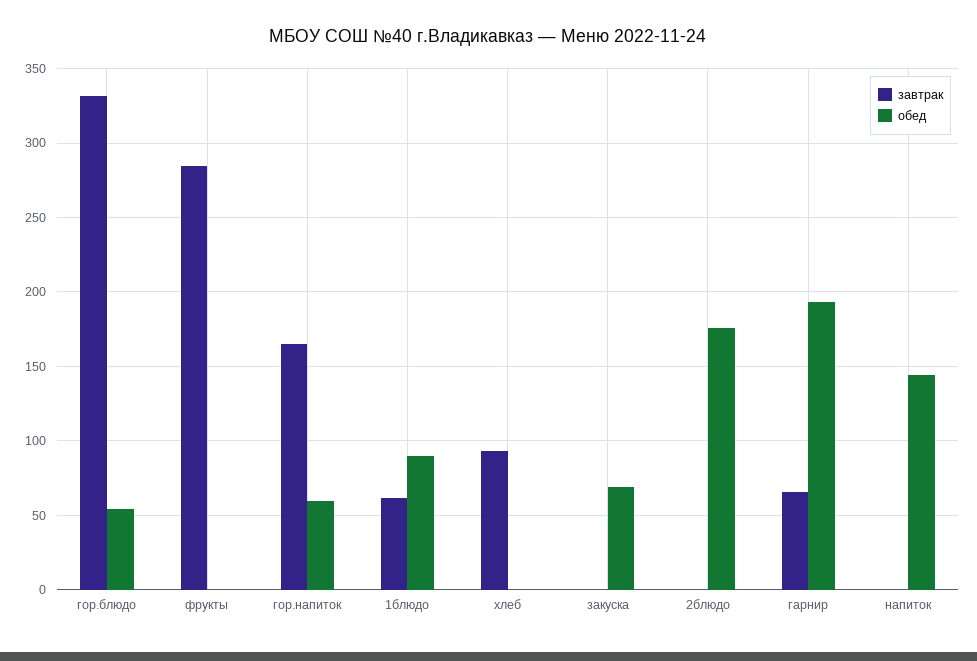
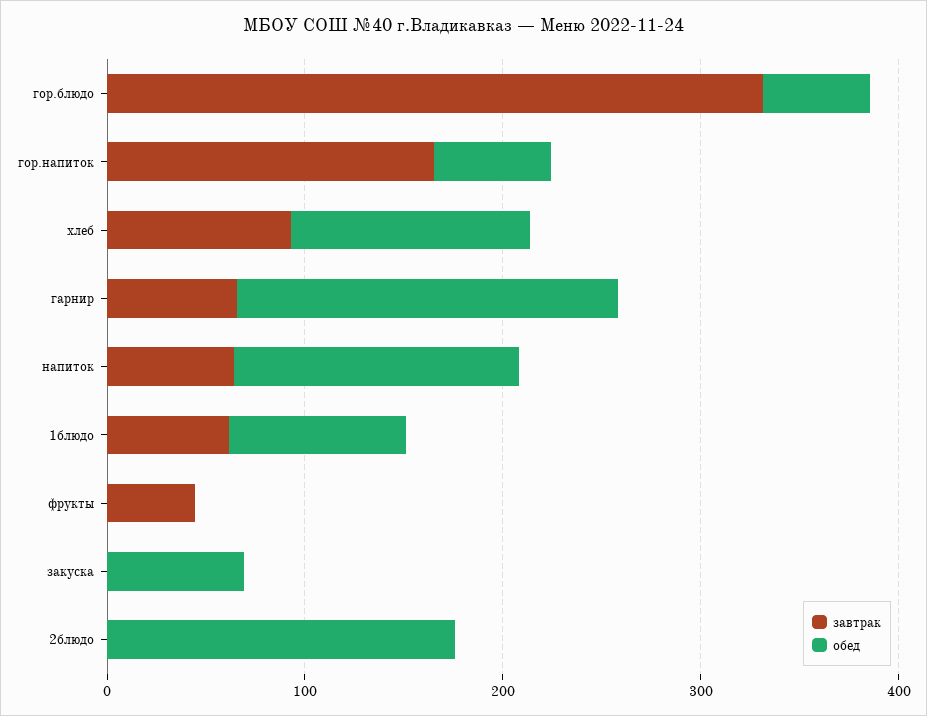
  {
    "завтрак": {
      "гор.блюдо": 330,
-     "фрукты": 285,
+     "фрукты": 40,
      "гор.напиток": 165,
      "1блюдо": 60,
      "хлеб": 95,
      "закуска": 0,
      "2блюдо": 0,
      "гарнир": 65,
-     "напиток": 0
+     "напиток": 60
    },
    "обед": {
      "гор.блюдо": 55,
      "фрукты": 0,
      "гор.напиток": 60,
      "1блюдо": 90,
-     "хлеб": 0,
+     "хлеб": 120,
      "закуска": 70,
      "2блюдо": 175,
      "гарнир": 195,
      "напиток": 145
    }
  }

